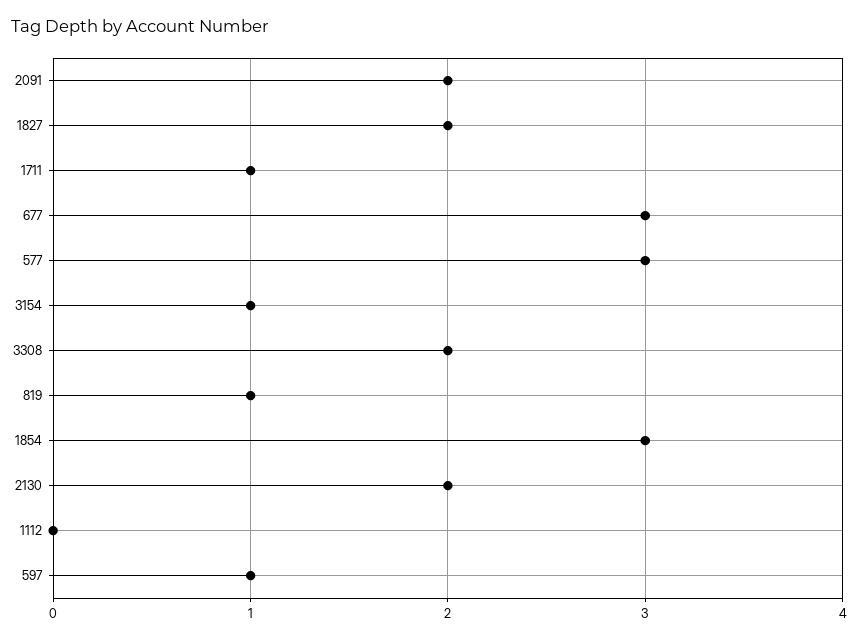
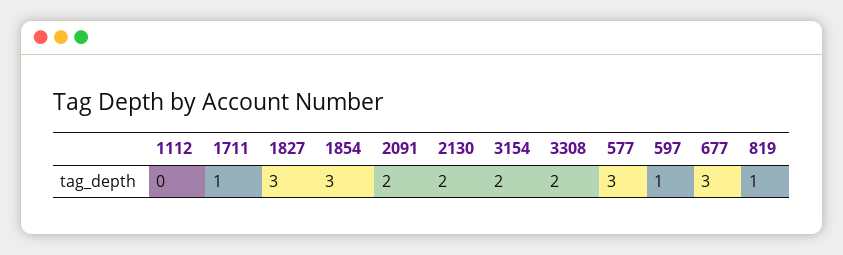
  {
    "2091": 2,
-   "1827": 2,
+   "1827": 3,
    "1711": 1,
    "677": 3,
    "577": 3,
-   "3154": 1,
+   "3154": 2,
    "3308": 2,
    "819": 1,
    "1854": 3,
    "2130": 2,
    "1112": 0,
    "597": 1
  }

